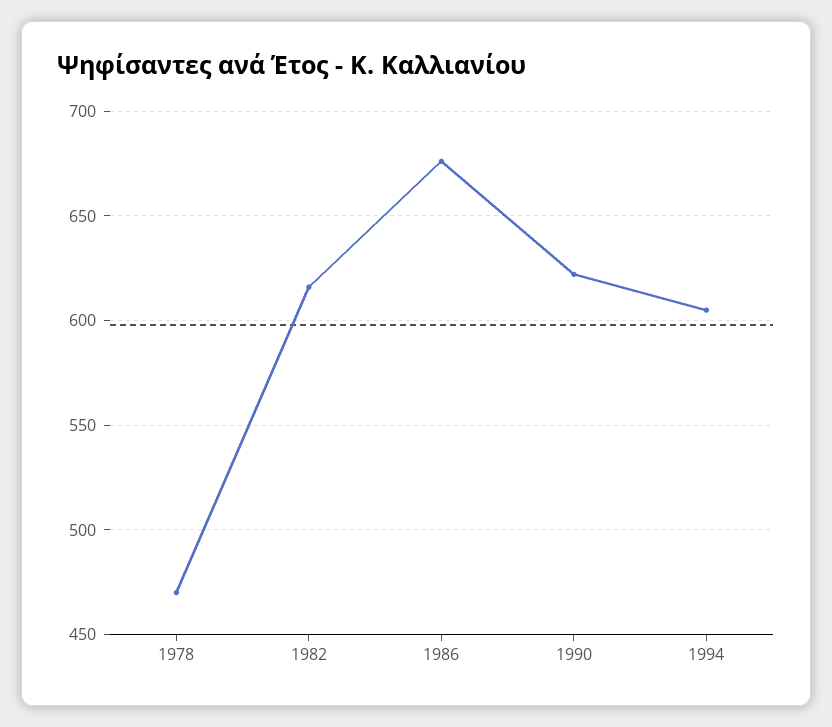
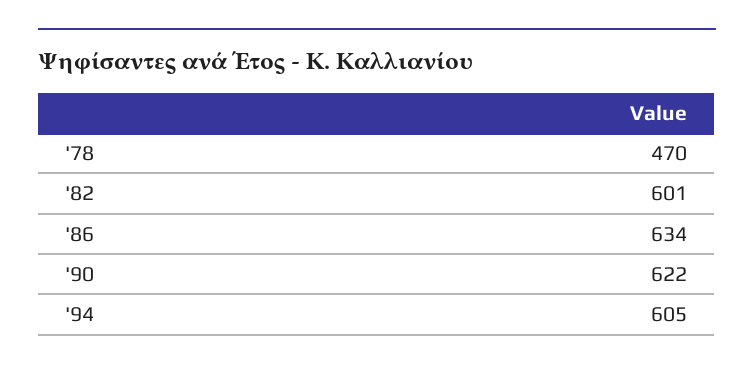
  {
    "1978": 470,
-   "1982": 615,
+   "1982": 601,
-   "1986": 675,
+   "1986": 634,
    "1990": 622,
    "1994": 605
  }

